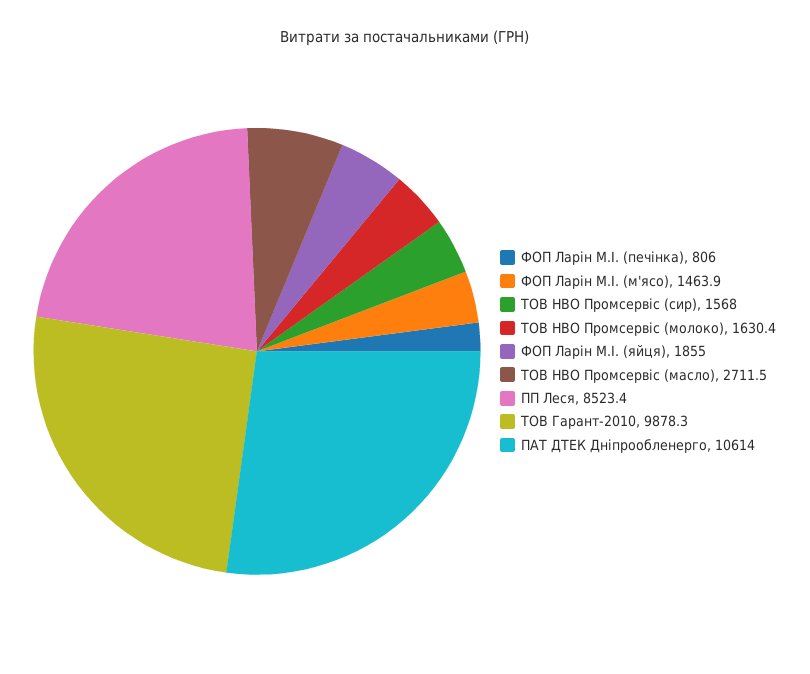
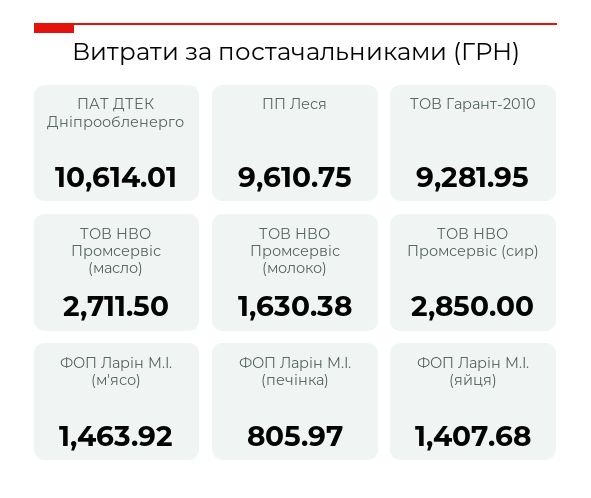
  {
    "ФОП Ларін М.І. (печінка)": 805.97,
    "ФОП Ларін М.І. (м'ясо)": 1463.92,
-   "ТОВ НВО Промсервіс (сир)": 1568,
+   "ТОВ НВО Промсервіс (сир)": 2850,
    "ТОВ НВО Промсервіс (молоко)": 1630.38,
-   "ФОП Ларін М.І. (яйця)": 1855,
+   "ФОП Ларін М.І. (яйця)": 1407.68,
    "ТОВ НВО Промсервіс (масло)": 2711.5,
-   "ПП Леся": 8523.4,
+   "ПП Леся": 9610.75,
-   "ТОВ Гарант-2010": 9878.3,
+   "ТОВ Гарант-2010": 9281.95,
    "ПАТ ДТЕК Дніпрообленерго": 10614.01
  }

